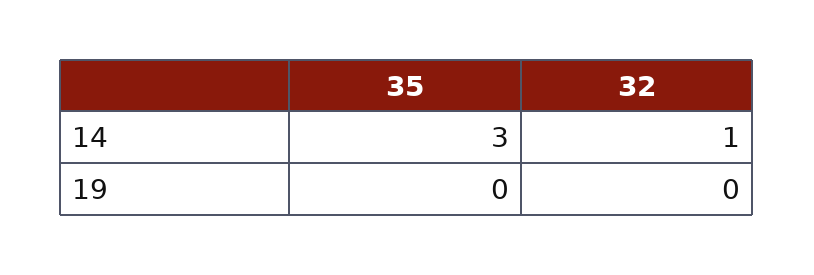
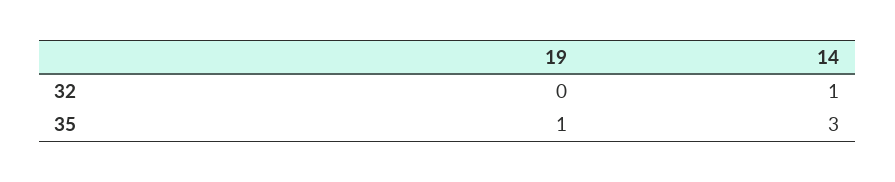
  {
    "35": {
      "14": 3,
-     "19": 0
+     "19": 1
    },
    "32": {
      "14": 1,
      "19": 0
    }
  }

